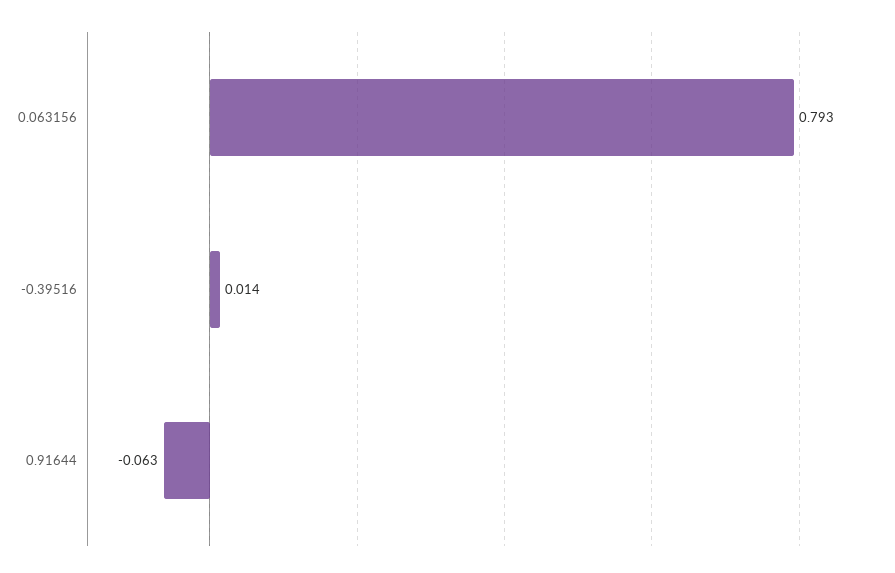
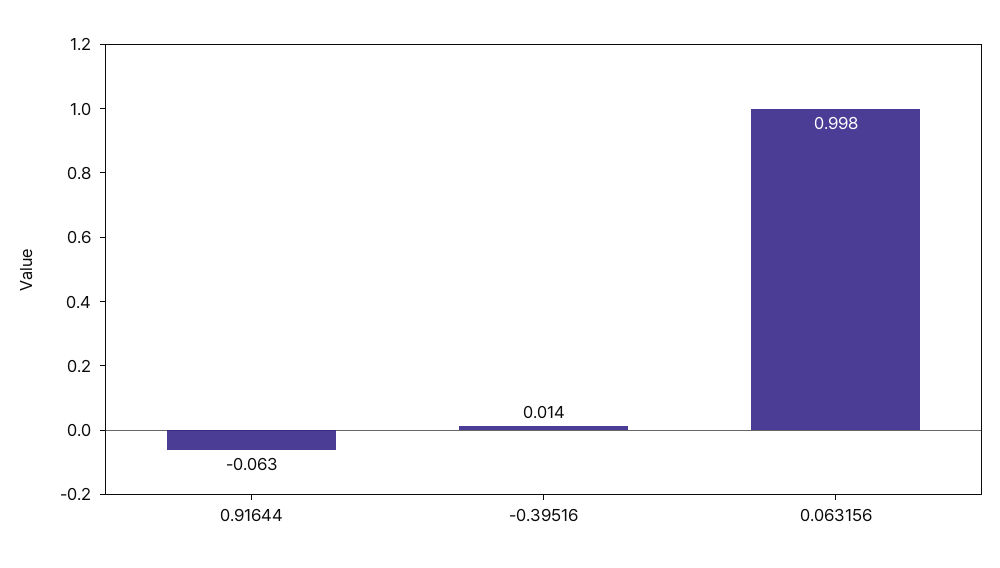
  {
-   "0.063156": 0.793,
+   "0.063156": 0.998,
    "-0.39516": 0.014,
    "0.91644": -0.063
  }

